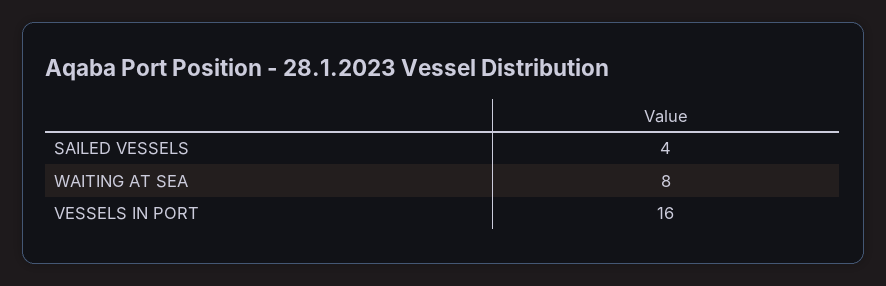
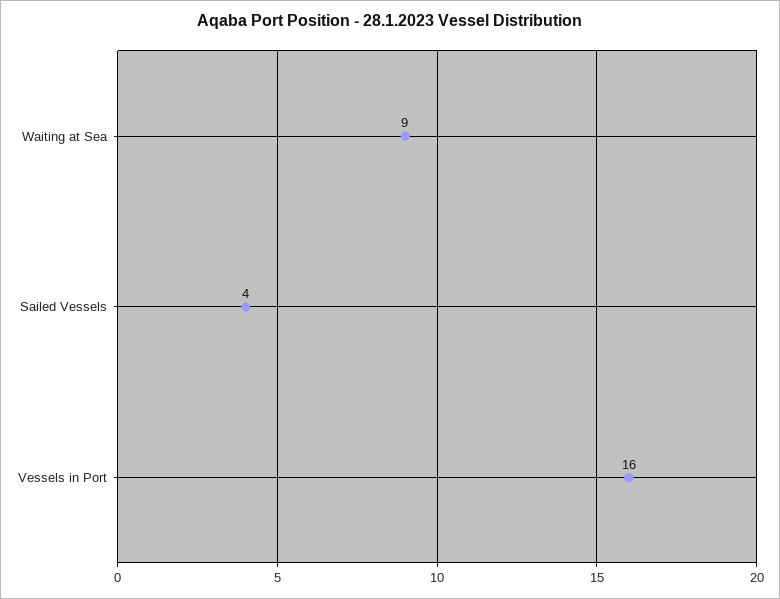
  {
    "SAILED VESSELS": 4,
-   "WAITING AT SEA": 8,
+   "WAITING AT SEA": 9,
    "VESSELS IN PORT": 16
  }

